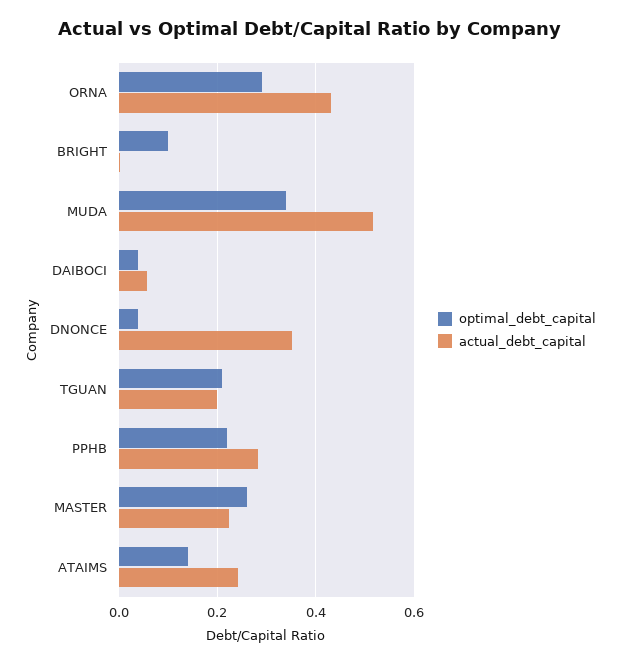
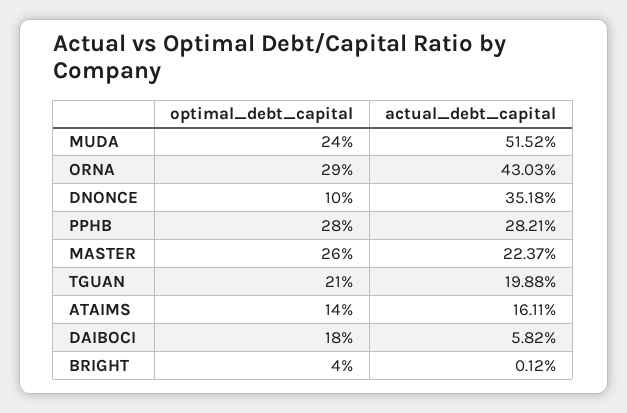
  {
    "optimal_debt_capital": {
      "ORNA": 0.29,
-     "BRIGHT": 0.1,
+     "BRIGHT": 0.04,
-     "MUDA": 0.34,
+     "MUDA": 0.24,
-     "DAIBOCI": 0.04,
+     "DAIBOCI": 0.18,
-     "DNONCE": 0.04,
+     "DNONCE": 0.1,
      "TGUAN": 0.21,
-     "PPHB": 0.22,
+     "PPHB": 0.28,
      "MASTER": 0.26,
      "ATAIMS": 0.14
    },
    "actual_debt_capital": {
      "ORNA": 0.4303,
      "BRIGHT": 0.0012,
      "MUDA": 0.5152,
      "DAIBOCI": 0.0582,
      "DNONCE": 0.3518,
      "TGUAN": 0.1988,
      "PPHB": 0.2821,
      "MASTER": 0.2237,
-     "ATAIMS": 0.24
+     "ATAIMS": 0.1611
    }
  }

